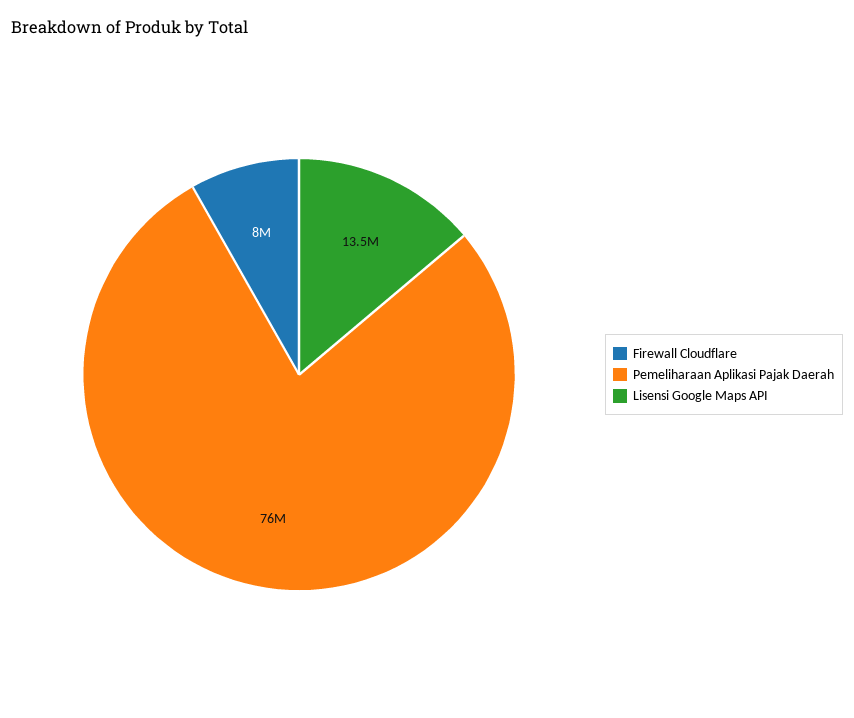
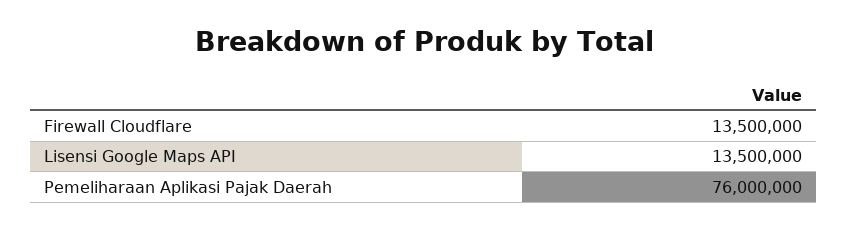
  {
-   "Firewall Cloudflare": 8000000,
+   "Firewall Cloudflare": 13500000,
    "Pemeliharaan Aplikasi Pajak Daerah": 76000000,
    "Lisensi Google Maps API": 13500000
  }

